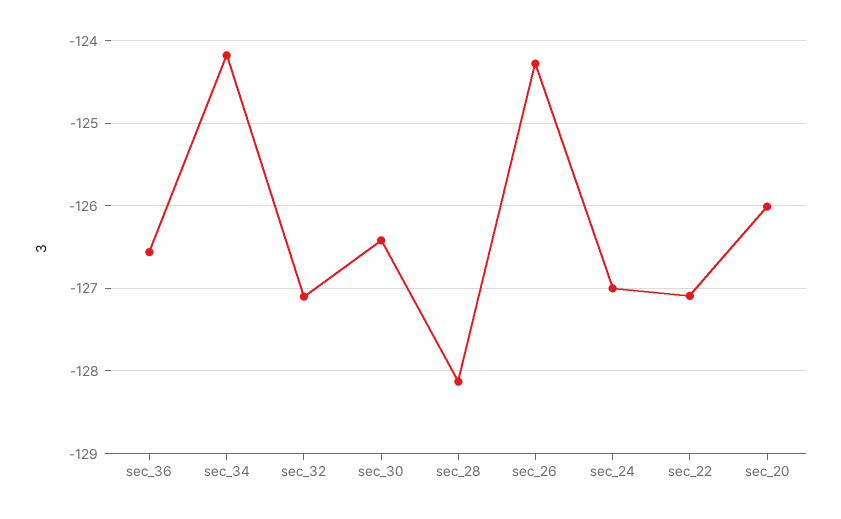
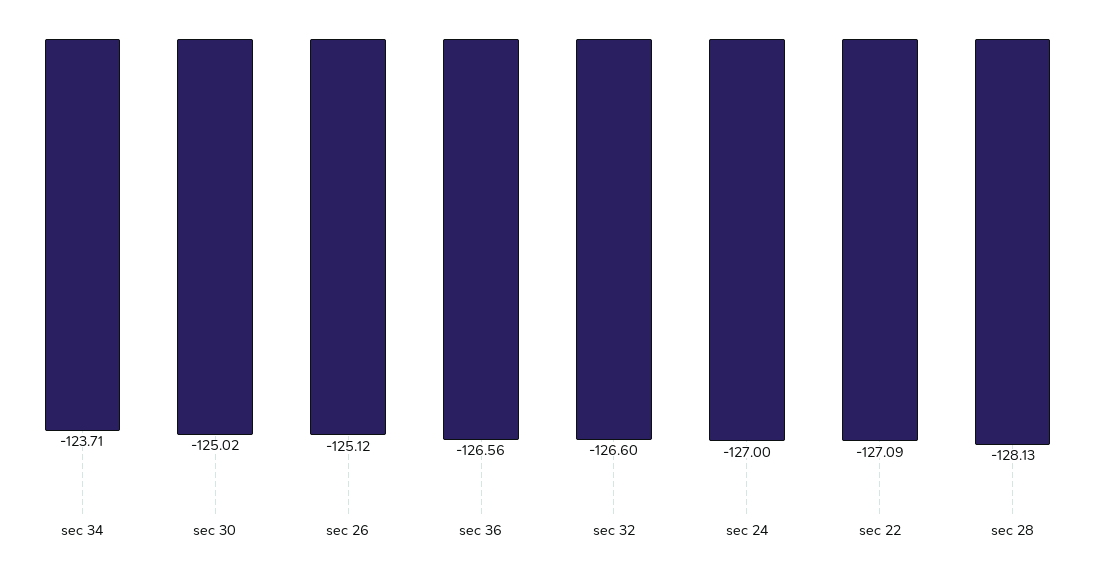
  {
    "sec_36": -126.56,
-   "sec_34": -124.2,
+   "sec_34": -123.71,
-   "sec_32": -127.1,
+   "sec_32": -126.6,
-   "sec_30": -126.4,
+   "sec_30": -125.02,
    "sec_28": -128.13,
-   "sec_26": -124.3,
+   "sec_26": -125.12,
    "sec_24": -127,
-   "sec_22": -127.09,
+   "sec_22": -127.09
-   "sec_20": -126
  }

